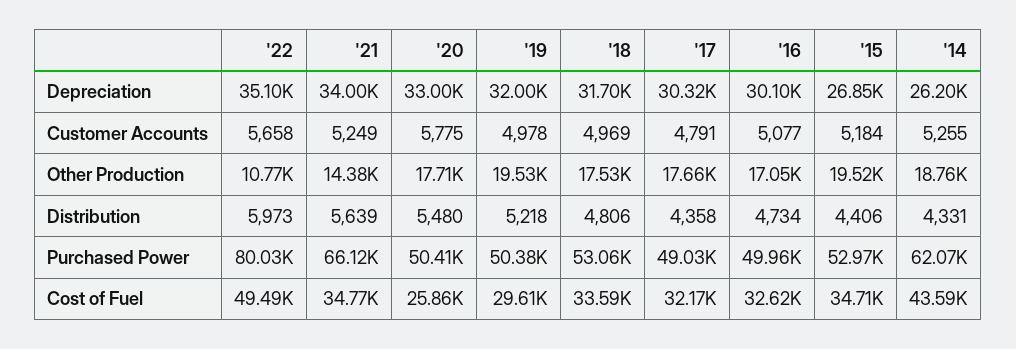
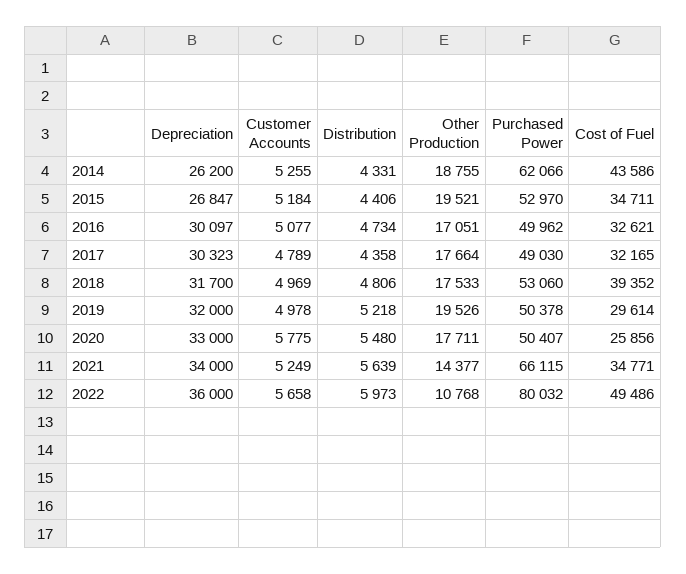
  {
    "'22": {
-     "Depreciation": 35100,
+     "Depreciation": 36000,
      "Customer Accounts": 5658,
      "Other Production": 10768,
      "Distribution": 5973,
      "Purchased Power": 80032,
      "Cost of Fuel": 49486
    },
    "'21": {
      "Depreciation": 34000,
      "Customer Accounts": 5249,
      "Other Production": 14377,
      "Distribution": 5639,
      "Purchased Power": 66115,
      "Cost of Fuel": 34771
    },
    "'20": {
      "Depreciation": 33000,
      "Customer Accounts": 5775,
      "Other Production": 17711,
      "Distribution": 5480,
      "Purchased Power": 50407,
      "Cost of Fuel": 25856
    },
    "'19": {
      "Depreciation": 32000,
      "Customer Accounts": 4978,
      "Other Production": 19526,
      "Distribution": 5218,
      "Purchased Power": 50378,
      "Cost of Fuel": 29614
    },
    "'18": {
      "Depreciation": 31700,
      "Customer Accounts": 4969,
      "Other Production": 17533,
      "Distribution": 4806,
      "Purchased Power": 53060,
-     "Cost of Fuel": 33590
+     "Cost of Fuel": 39352
    },
    "'17": {
      "Depreciation": 30323,
-     "Customer Accounts": 4791,
+     "Customer Accounts": 4789,
      "Other Production": 17664,
      "Distribution": 4358,
      "Purchased Power": 49030,
      "Cost of Fuel": 32165
    },
    "'16": {
      "Depreciation": 30097,
      "Customer Accounts": 5077,
      "Other Production": 17051,
      "Distribution": 4734,
      "Purchased Power": 49962,
      "Cost of Fuel": 32621
    },
    "'15": {
      "Depreciation": 26847,
      "Customer Accounts": 5184,
      "Other Production": 19521,
      "Distribution": 4406,
      "Purchased Power": 52970,
      "Cost of Fuel": 34711
    },
    "'14": {
      "Depreciation": 26200,
      "Customer Accounts": 5255,
      "Other Production": 18755,
      "Distribution": 4331,
      "Purchased Power": 62066,
      "Cost of Fuel": 43586
    }
  }

